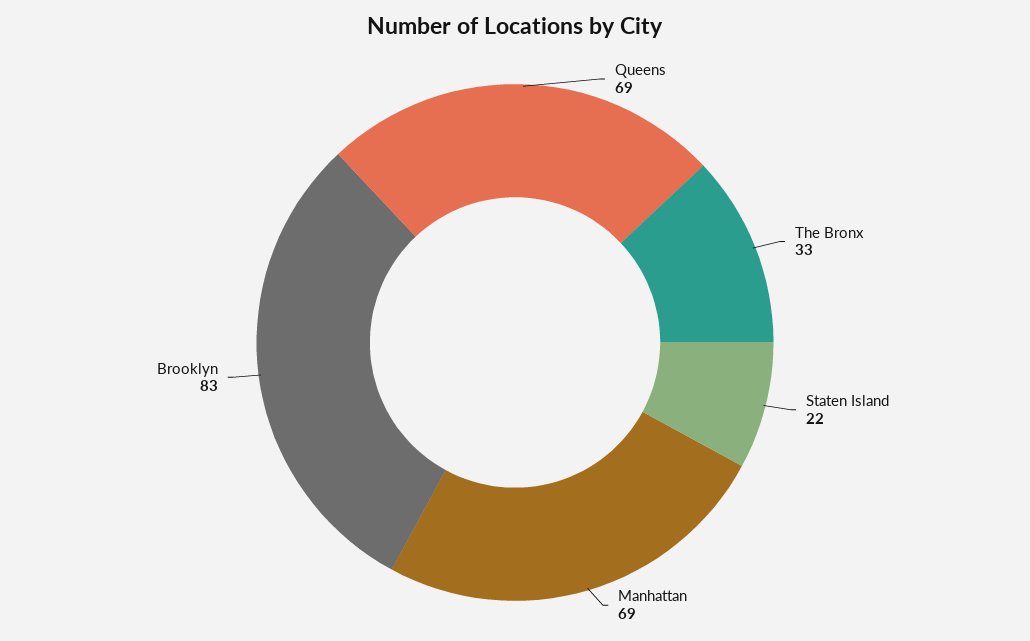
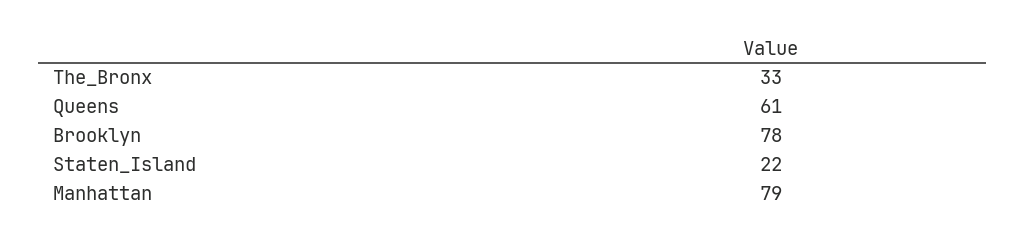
  {
-   "Queens": 69,
+   "Queens": 61,
    "The Bronx": 33,
    "Staten Island": 22,
-   "Manhattan": 69,
+   "Manhattan": 79,
-   "Brooklyn": 83
+   "Brooklyn": 78
  }

